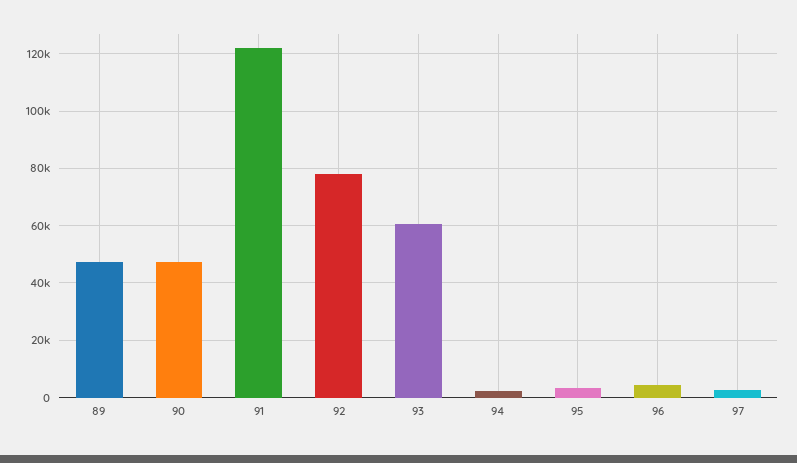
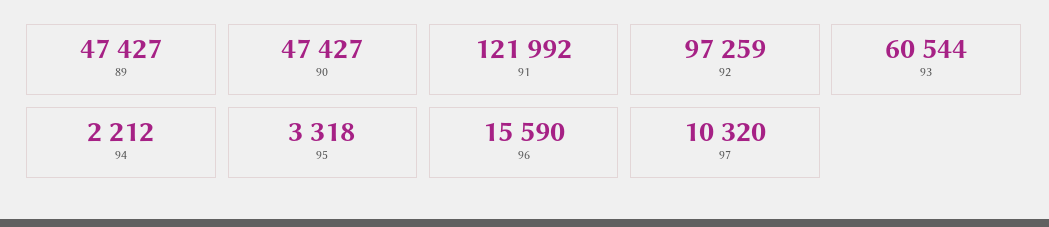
  {
    "89": 47427,
    "90": 47427,
    "91": 121992,
-   "92": 77500,
+   "92": 97259,
    "93": 60544,
    "94": 2212,
    "95": 3318,
-   "96": 5000,
+   "96": 15590,
-   "97": 2500
+   "97": 10320
  }

